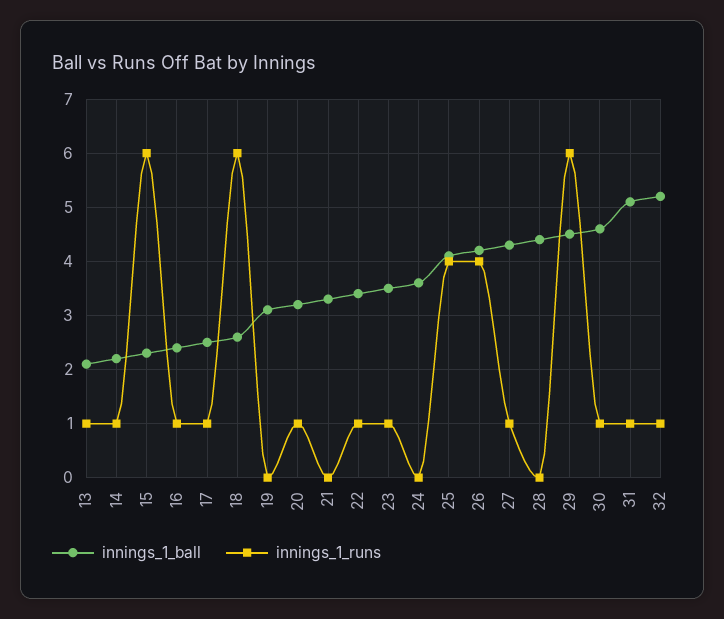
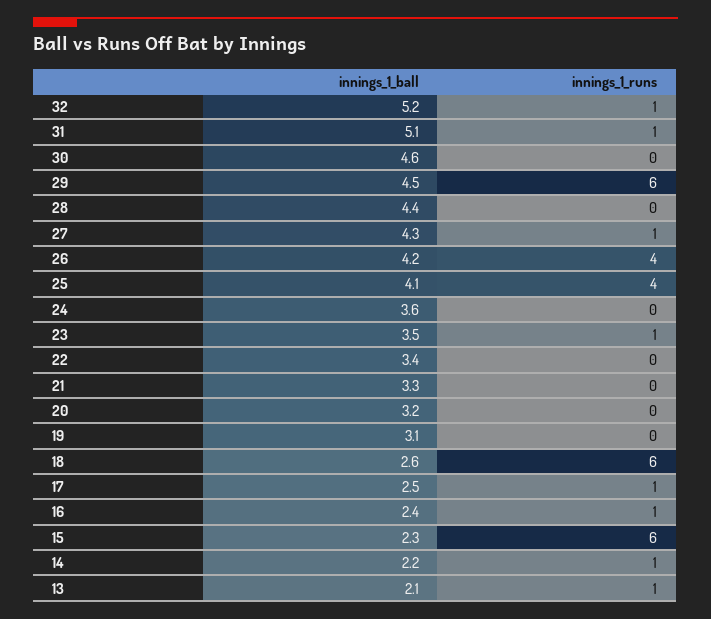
  {
    "innings_1_ball": {
      "13": 2.1,
      "14": 2.2,
      "15": 2.3,
      "16": 2.4,
      "17": 2.5,
      "18": 2.6,
      "19": 3.1,
      "20": 3.2,
      "21": 3.3,
      "22": 3.4,
      "23": 3.5,
      "24": 3.6,
      "25": 4.1,
      "26": 4.2,
      "27": 4.3,
      "28": 4.4,
      "29": 4.5,
      "30": 4.6,
      "31": 5.1,
      "32": 5.2
    },
    "innings_1_runs": {
      "13": 1,
      "14": 1,
      "15": 6,
      "16": 1,
      "17": 1,
      "18": 6,
      "19": 0,
-     "20": 1,
+     "20": 0,
      "21": 0,
-     "22": 1,
+     "22": 0,
      "23": 1,
      "24": 0,
      "25": 4,
      "26": 4,
      "27": 1,
      "28": 0,
      "29": 6,
-     "30": 1,
+     "30": 0,
      "31": 1,
      "32": 1
    }
  }

